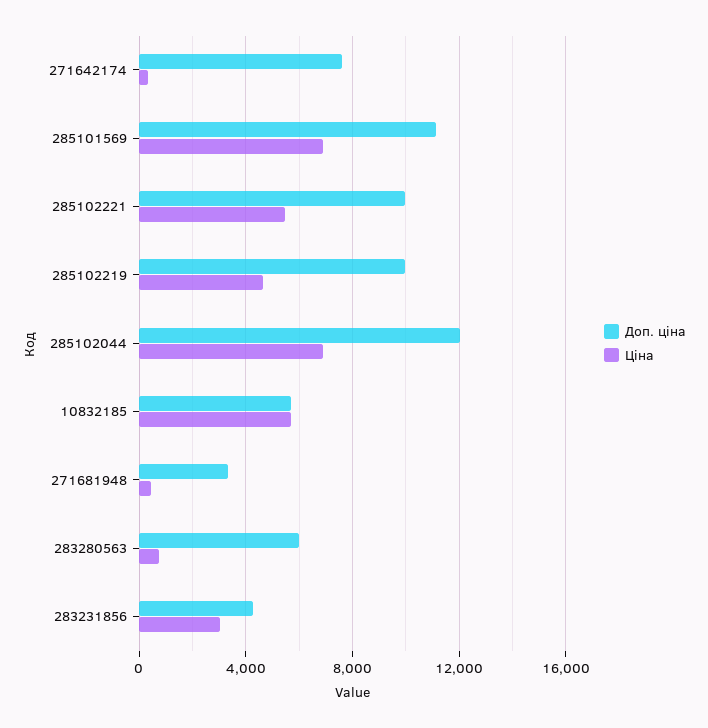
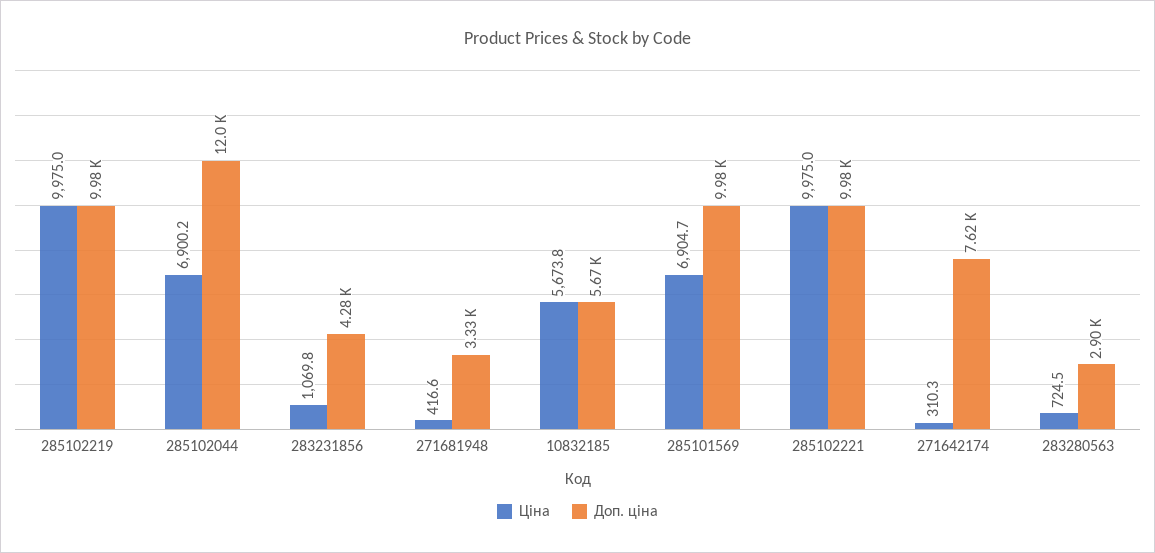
  {
    "Доп. ціна": {
      "271642174": 7620,
-     "285101569": 11000,
+     "285101569": 9980,
      "285102221": 9980,
      "285102219": 9980,
      "285102044": 12000,
      "10832185": 5670,
      "271681948": 3330,
-     "283280563": 6000,
+     "283280563": 2900,
      "283231856": 4280
    },
    "Ціна": {
      "271642174": 310.3,
      "285101569": 6904.7,
-     "285102221": 5500,
+     "285102221": 9975,
-     "285102219": 4500,
+     "285102219": 9975,
      "285102044": 6900.2,
      "10832185": 5673.8,
      "271681948": 416.6,
      "283280563": 724.5,
-     "283231856": 3000
+     "283231856": 1069.8
    }
  }

